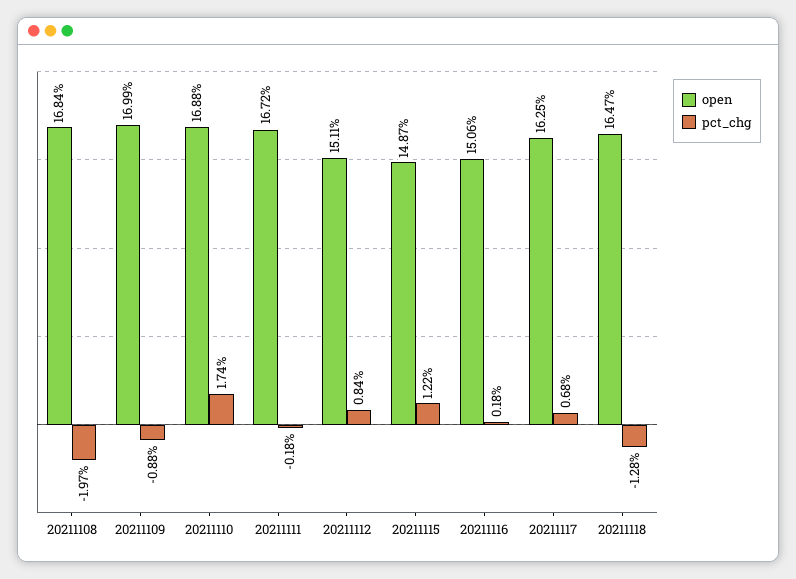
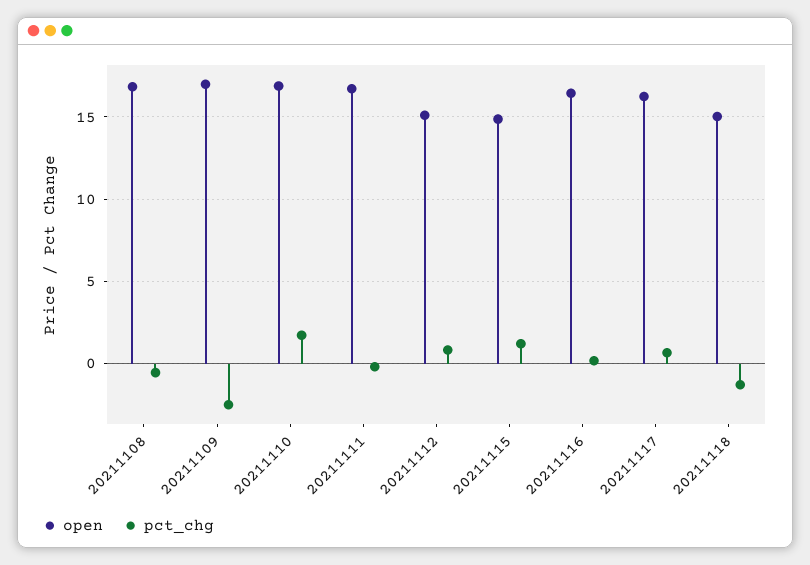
  {
    "open": {
      "20211108": 16.84,
      "20211109": 16.99,
      "20211110": 16.88,
      "20211111": 16.72,
      "20211112": 15.11,
      "20211115": 14.87,
-     "20211116": 15.06,
+     "20211116": 16.5,
      "20211117": 16.25,
-     "20211118": 16.47
+     "20211118": 15
    },
    "pct_chg": {
-     "20211108": -1.97,
+     "20211108": -0.5,
-     "20211109": -0.88,
+     "20211109": -2.5,
      "20211110": 1.74,
      "20211111": -0.18,
      "20211112": 0.84,
      "20211115": 1.22,
      "20211116": 0.18,
      "20211117": 0.68,
      "20211118": -1.28
    }
  }

